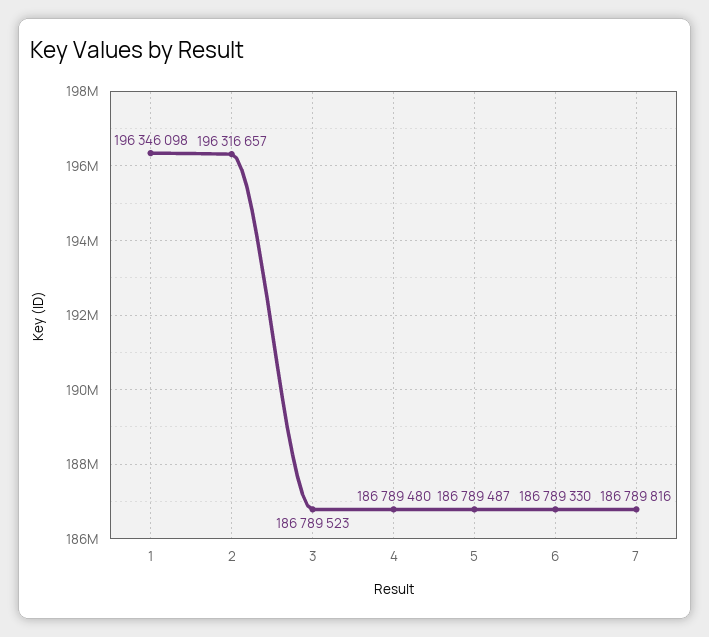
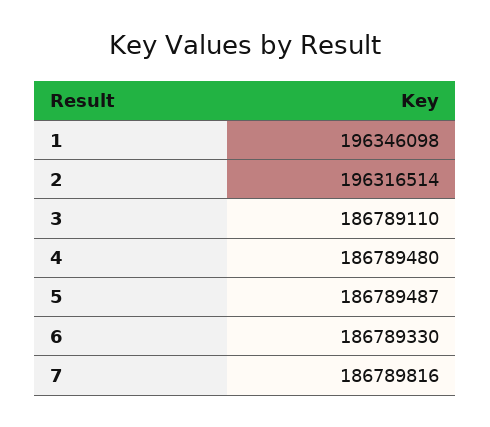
  {
    "1": 196346098,
-   "2": 196316657,
+   "2": 196316514,
-   "3": 186789523,
+   "3": 186789110,
    "4": 186789480,
    "5": 186789487,
    "6": 186789330,
    "7": 186789816
  }

